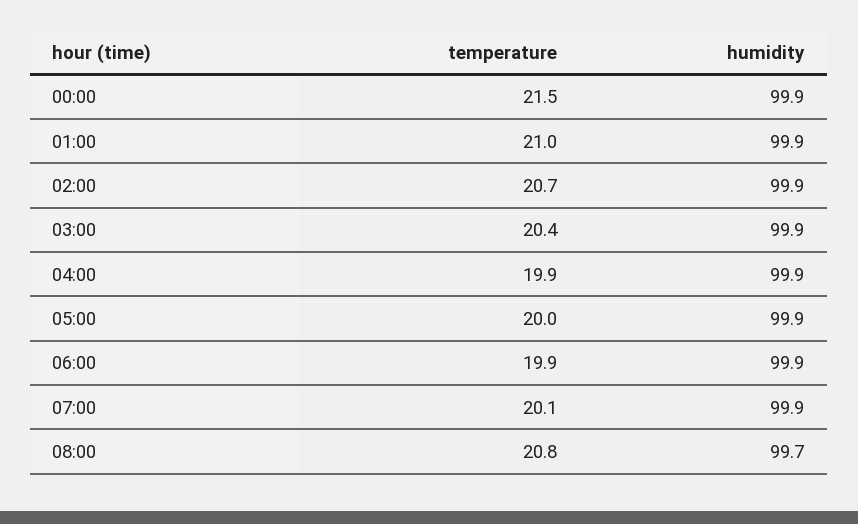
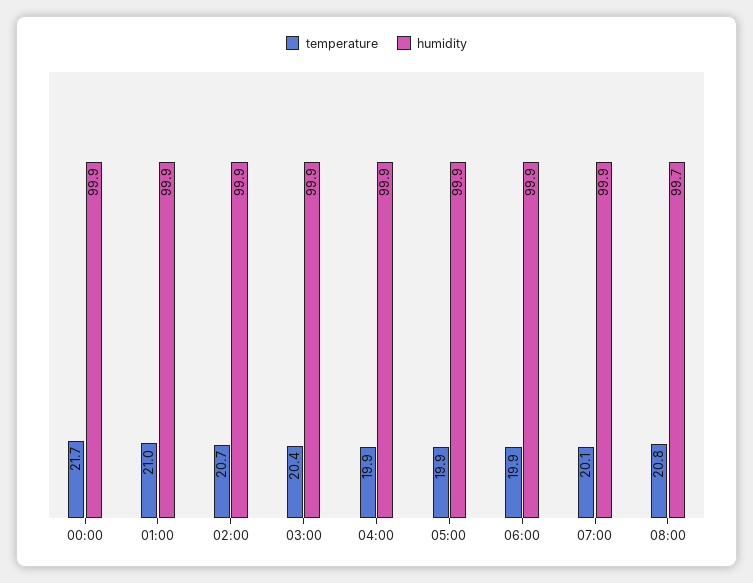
  {
    "temperature": {
-     "00:00": 21.5,
+     "00:00": 21.7,
      "01:00": 21,
      "02:00": 20.7,
      "03:00": 20.4,
      "04:00": 19.9,
-     "05:00": 20,
+     "05:00": 19.9,
      "06:00": 19.9,
      "07:00": 20.1,
      "08:00": 20.8
    },
    "humidity": {
      "00:00": 99.9,
      "01:00": 99.9,
      "02:00": 99.9,
      "03:00": 99.9,
      "04:00": 99.9,
      "05:00": 99.9,
      "06:00": 99.9,
      "07:00": 99.9,
      "08:00": 99.7
    }
  }

